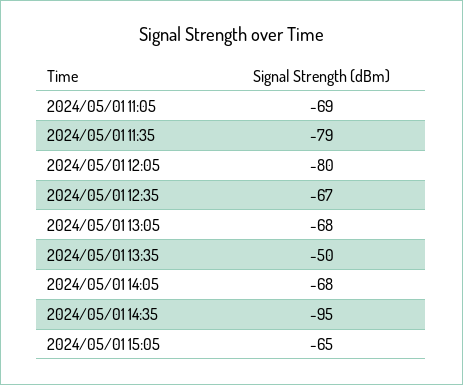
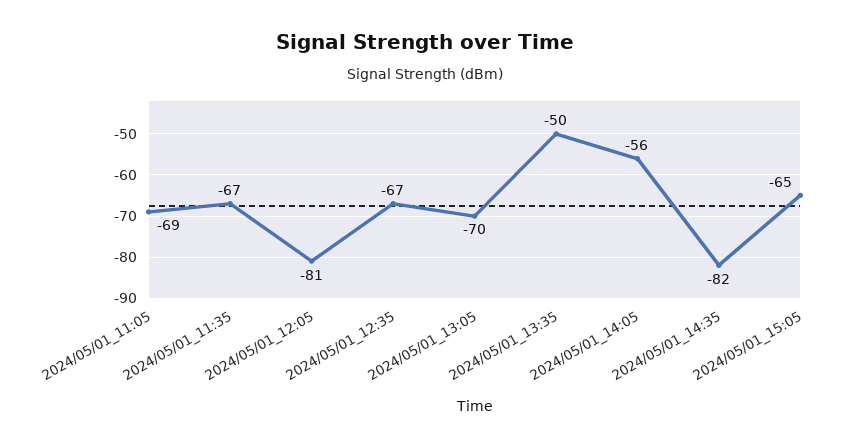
  {
    "2024/05/01 11:05": -69,
-   "2024/05/01 11:35": -79,
+   "2024/05/01 11:35": -67,
-   "2024/05/01 12:05": -80,
+   "2024/05/01 12:05": -81,
    "2024/05/01 12:35": -67,
-   "2024/05/01 13:05": -68,
+   "2024/05/01 13:05": -70,
    "2024/05/01 13:35": -50,
-   "2024/05/01 14:05": -68,
+   "2024/05/01 14:05": -56,
-   "2024/05/01 14:35": -95,
+   "2024/05/01 14:35": -82,
    "2024/05/01 15:05": -65
  }

